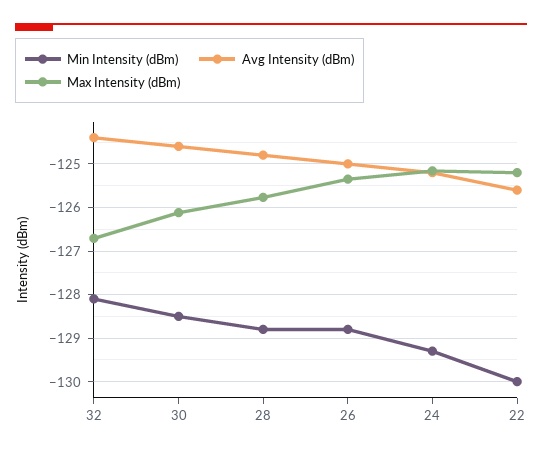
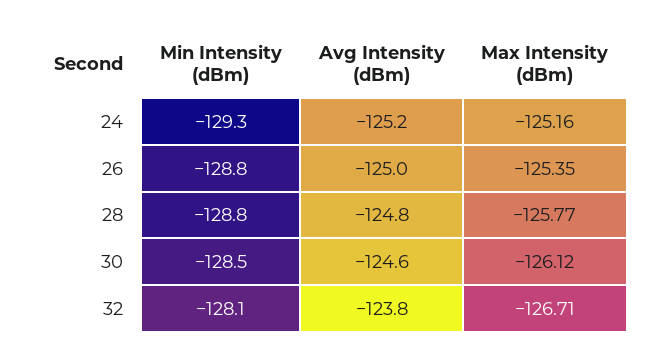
  {
    "Min Intensity (dBm)": {
      "32": -128.1,
      "30": -128.5,
      "28": -128.8,
      "26": -128.8,
-     "24": -129.3,
+     "24": -129.3
-     "22": -130
    },
    "Avg Intensity (dBm)": {
-     "32": -124.4,
+     "32": -123.8,
      "30": -124.6,
      "28": -124.8,
      "26": -125,
-     "24": -125.2,
+     "24": -125.2
-     "22": -125.6
    },
    "Max Intensity (dBm)": {
      "32": -126.71,
      "30": -126.12,
      "28": -125.77,
      "26": -125.35,
-     "24": -125.16,
+     "24": -125.16
-     "22": -125.2
    }
  }

